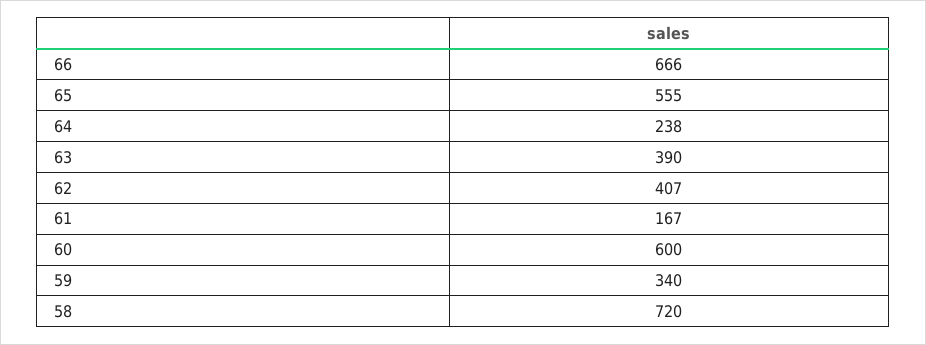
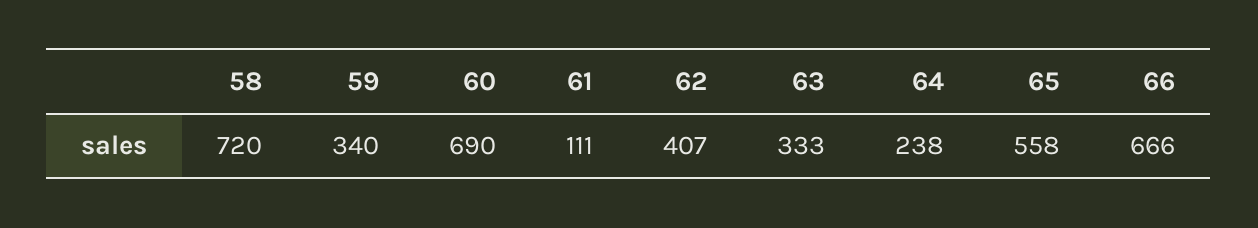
  {
    "66": 666,
-   "65": 555,
+   "65": 558,
    "64": 238,
-   "63": 390,
+   "63": 333,
    "62": 407,
-   "61": 167,
+   "61": 111,
-   "60": 600,
+   "60": 690,
    "59": 340,
    "58": 720
  }

